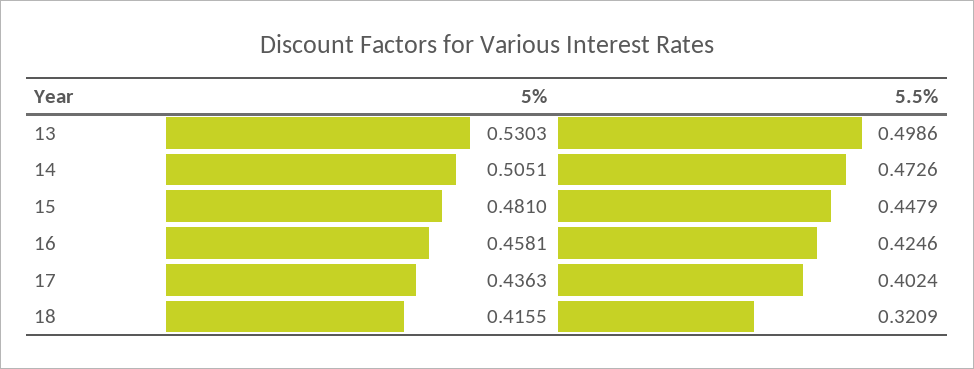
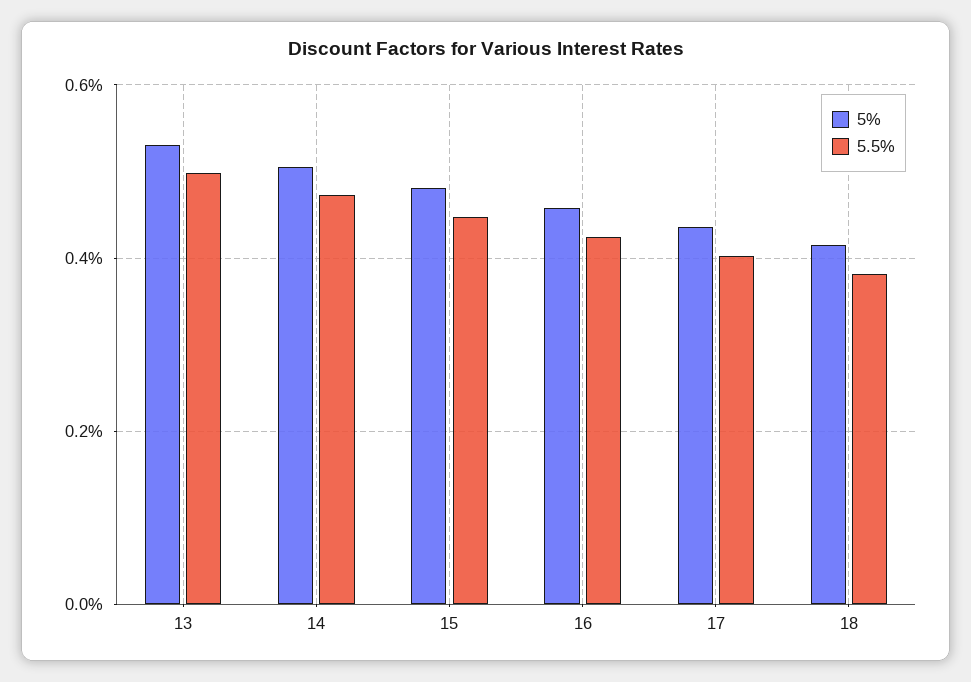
  {
    "5%": {
      "13": 0.5303,
      "14": 0.5051,
      "15": 0.481,
      "16": 0.4581,
      "17": 0.4363,
      "18": 0.4155
    },
    "5.5%": {
      "13": 0.4986,
      "14": 0.4726,
      "15": 0.4479,
      "16": 0.4246,
      "17": 0.4024,
-     "18": 0.3209
+     "18": 0.38
    }
  }

